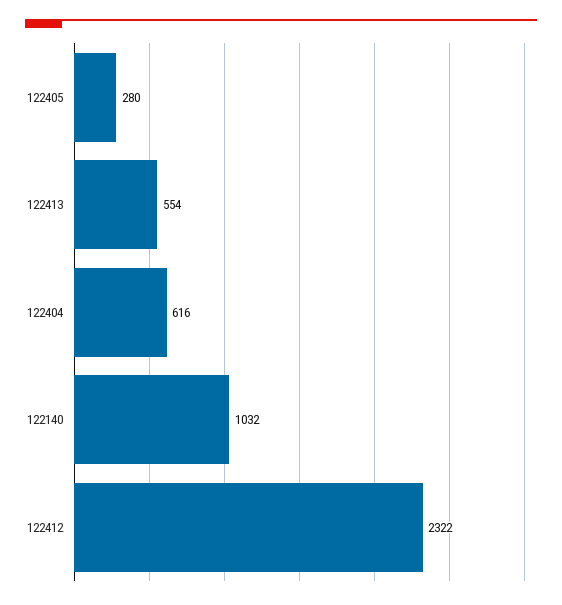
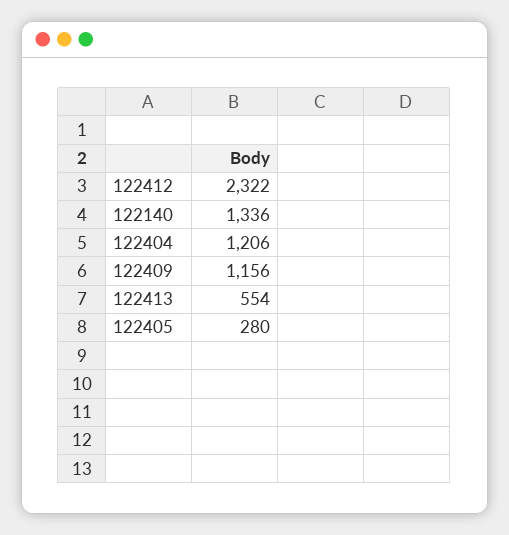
  {
    "122405": 280,
    "122413": 554,
-   "122404": 616,
+   "122404": 1206,
-   "122140": 1032,
+   "122140": 1336,
-   "122412": 2322
+   "122412": 2322,
+   "122409": 1156
  }

